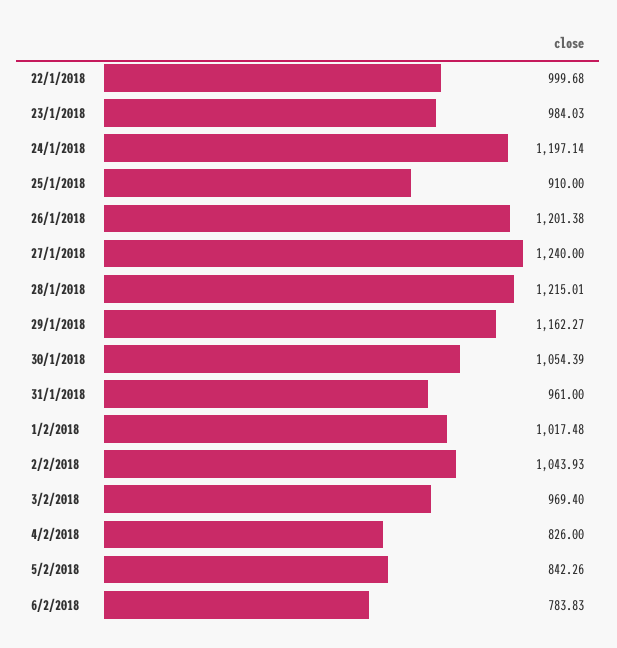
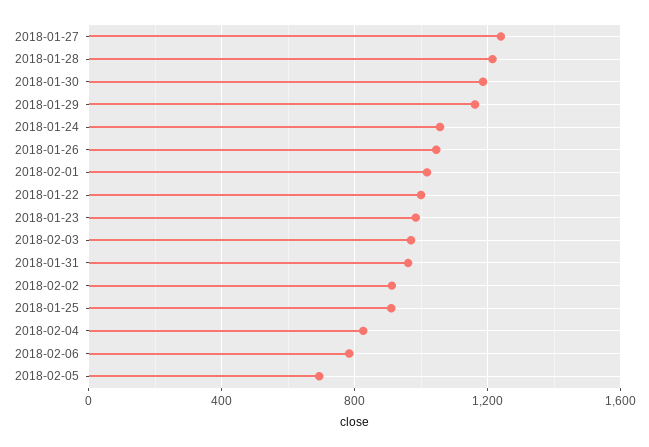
  {
    "22/1/2018": 999.68,
    "23/1/2018": 984.03,
-   "24/1/2018": 1197.14,
+   "24/1/2018": 1050,
    "25/1/2018": 910,
-   "26/1/2018": 1201.38,
+   "26/1/2018": 1050,
    "27/1/2018": 1240,
    "28/1/2018": 1215.01,
    "29/1/2018": 1162.27,
-   "30/1/2018": 1054.39,
+   "30/1/2018": 1200,
    "31/1/2018": 961,
    "1/2/2018": 1017.48,
-   "2/2/2018": 1043.93,
+   "2/2/2018": 900,
    "3/2/2018": 969.4,
    "4/2/2018": 826,
-   "5/2/2018": 842.26,
+   "5/2/2018": 700,
    "6/2/2018": 783.83
  }

